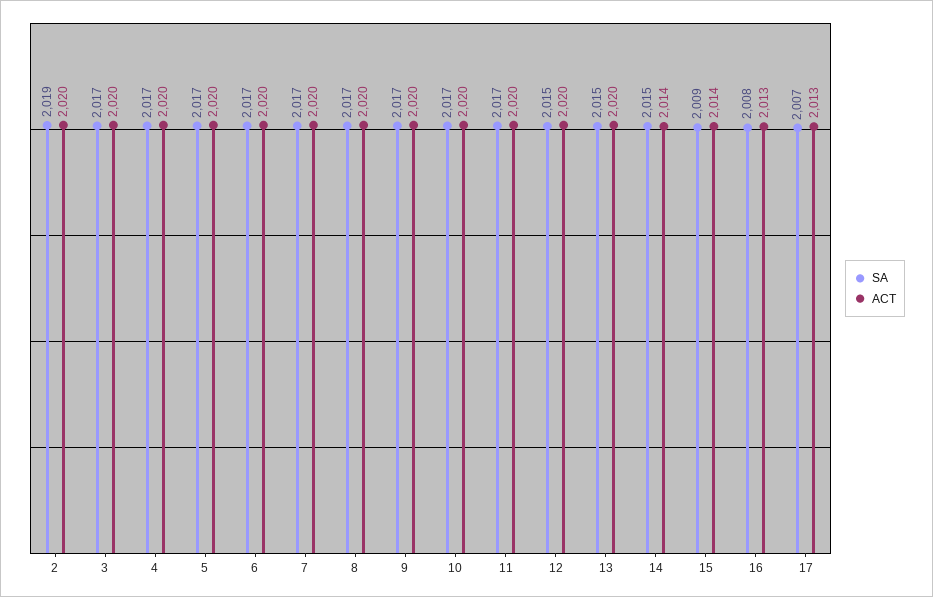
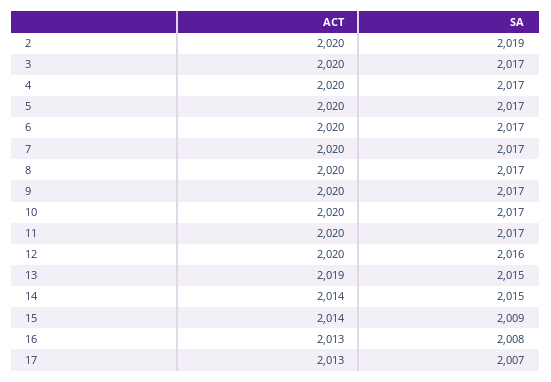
  {
    "SA": {
      "2": 2019,
      "3": 2017,
      "4": 2017,
      "5": 2017,
      "6": 2017,
      "7": 2017,
      "8": 2017,
      "9": 2017,
      "10": 2017,
      "11": 2017,
-     "12": 2015,
+     "12": 2016,
      "13": 2015,
      "14": 2015,
      "15": 2009,
      "16": 2008,
      "17": 2007
    },
    "ACT": {
      "2": 2020,
      "3": 2020,
      "4": 2020,
      "5": 2020,
      "6": 2020,
      "7": 2020,
      "8": 2020,
      "9": 2020,
      "10": 2020,
      "11": 2020,
      "12": 2020,
-     "13": 2020,
+     "13": 2019,
      "14": 2014,
      "15": 2014,
      "16": 2013,
      "17": 2013
    }
  }

